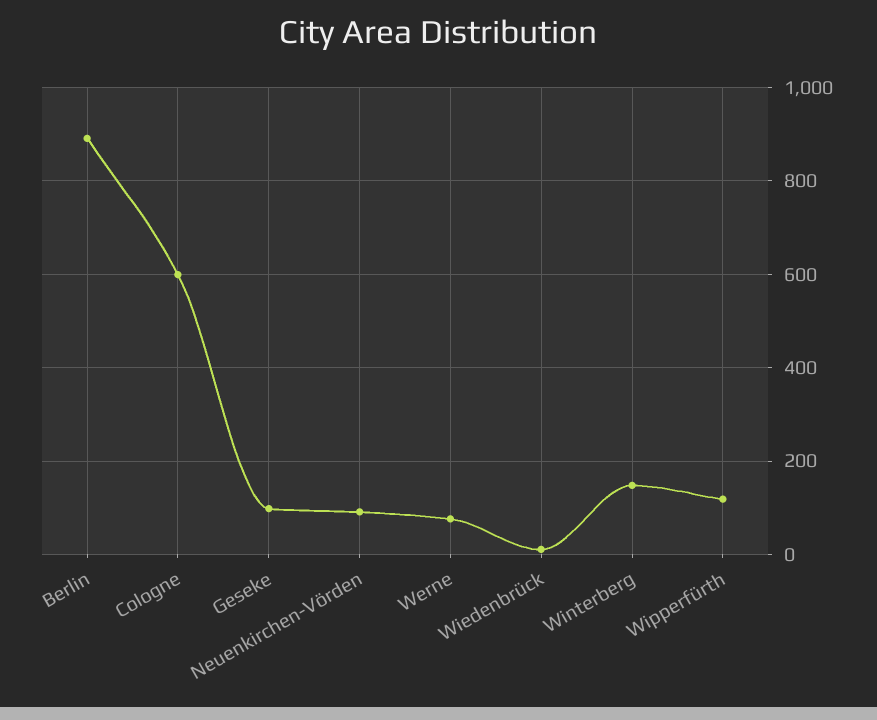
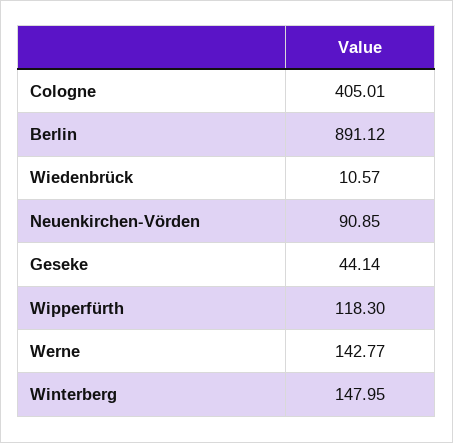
  {
    "Berlin": 891.12,
-   "Cologne": 600,
+   "Cologne": 405.01,
-   "Geseke": 100,
+   "Geseke": 44.14,
    "Neuenkirchen-Vörden": 90.85,
-   "Werne": 80,
+   "Werne": 142.77,
    "Wiedenbrück": 10.57,
    "Winterberg": 147.95,
    "Wipperfürth": 118.3
  }

